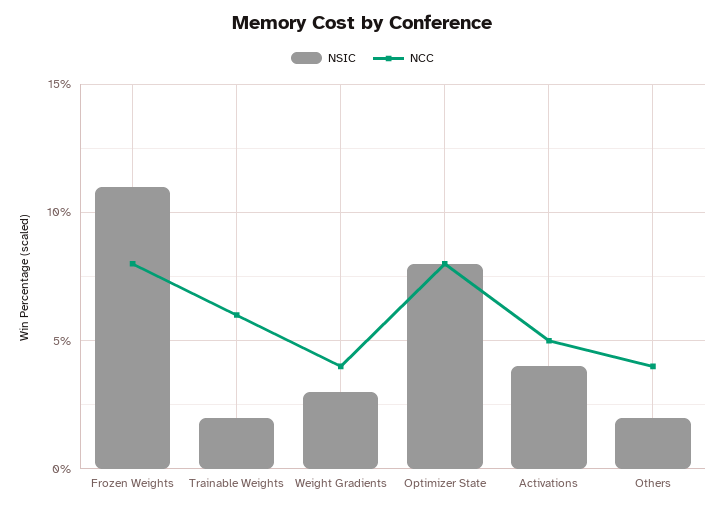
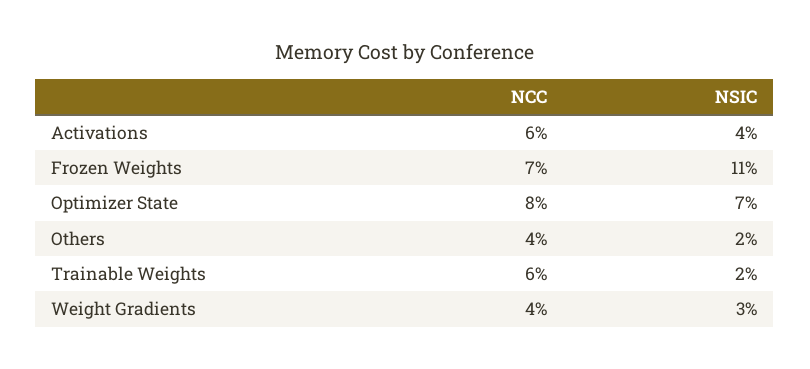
  {
    "NSIC": {
      "Frozen Weights": 11,
      "Trainable Weights": 2,
      "Weight Gradients": 3,
-     "Optimizer State": 8,
+     "Optimizer State": 7,
      "Activations": 4,
      "Others": 2
    },
    "NCC": {
-     "Frozen Weights": 8,
+     "Frozen Weights": 7,
      "Trainable Weights": 6,
      "Weight Gradients": 4,
      "Optimizer State": 8,
-     "Activations": 5,
+     "Activations": 6,
      "Others": 4
    }
  }

